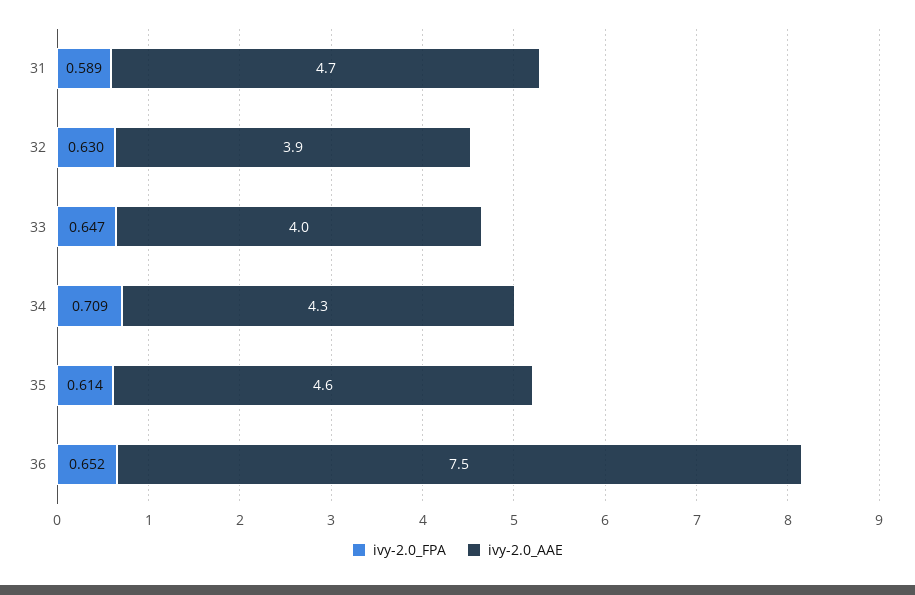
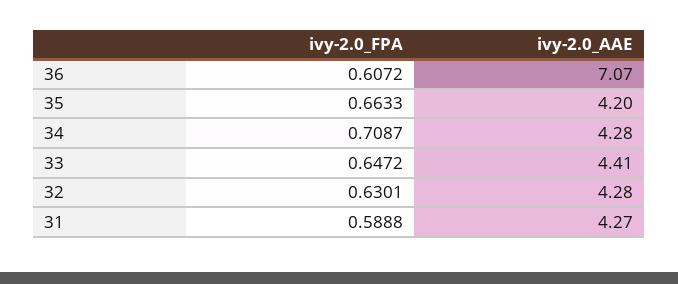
  {
    "ivy-2.0_FPA": {
      "31": 0.5888,
      "32": 0.6301,
      "33": 0.6472,
      "34": 0.7087,
-     "35": 0.614,
+     "35": 0.6633,
-     "36": 0.652
+     "36": 0.6072
    },
    "ivy-2.0_AAE": {
-     "31": 4.7,
+     "31": 4.27,
-     "32": 3.9,
+     "32": 4.28,
-     "33": 4,
+     "33": 4.41,
      "34": 4.28,
-     "35": 4.6,
+     "35": 4.2,
-     "36": 7.5
+     "36": 7.07
    }
  }

